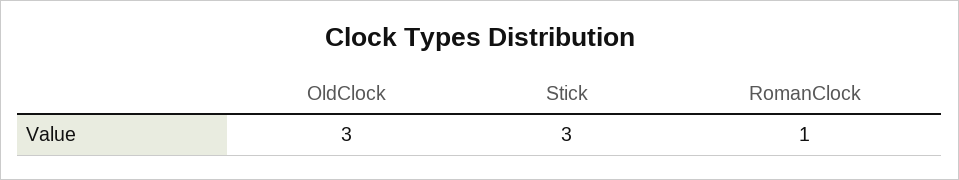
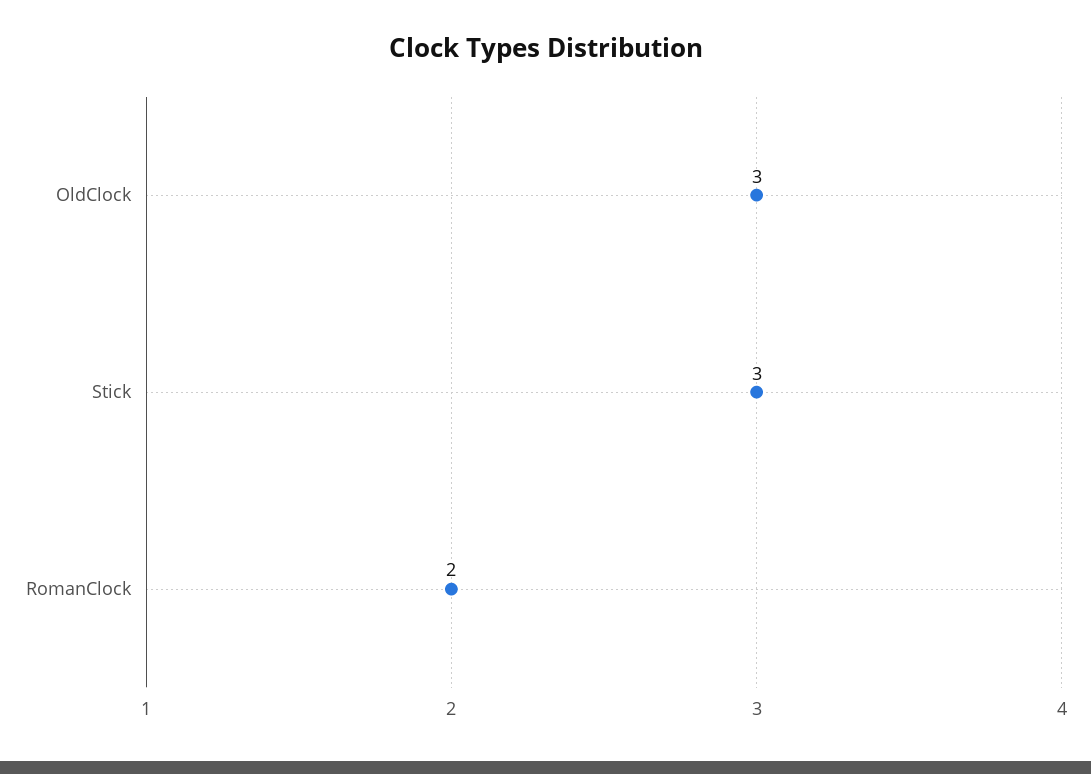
  {
    "OldClock": 3,
    "Stick": 3,
-   "RomanClock": 1
+   "RomanClock": 2
  }

